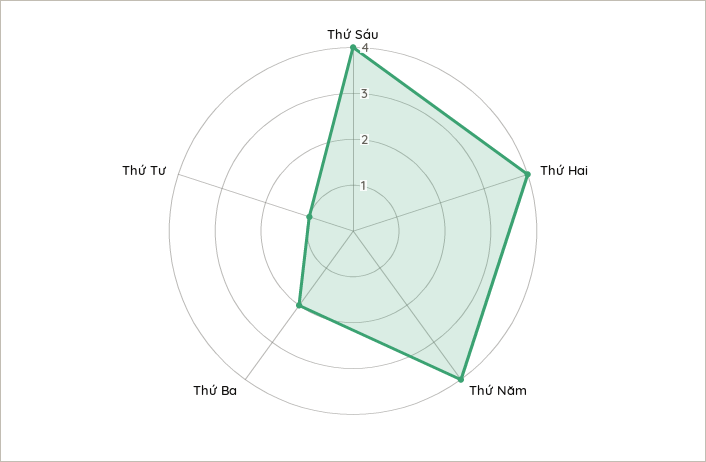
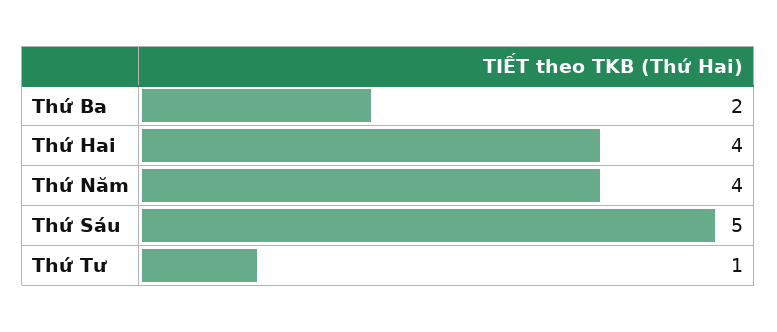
  {
-   "Thứ Sáu": 4,
+   "Thứ Sáu": 5,
    "Thứ Hai": 4,
    "Thứ Năm": 4,
    "Thứ Ba": 2,
    "Thứ Tư": 1
  }

